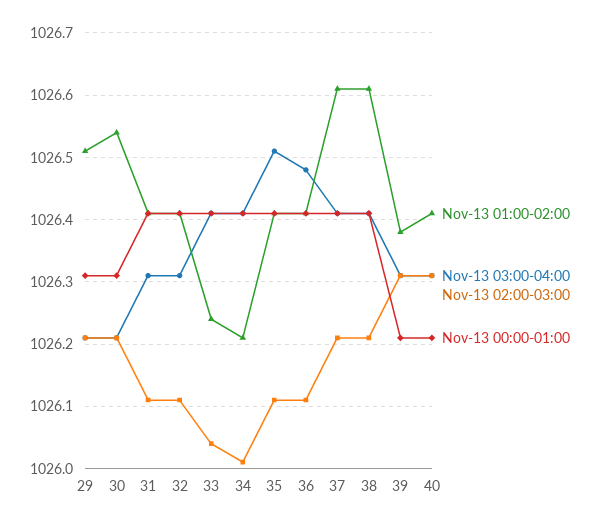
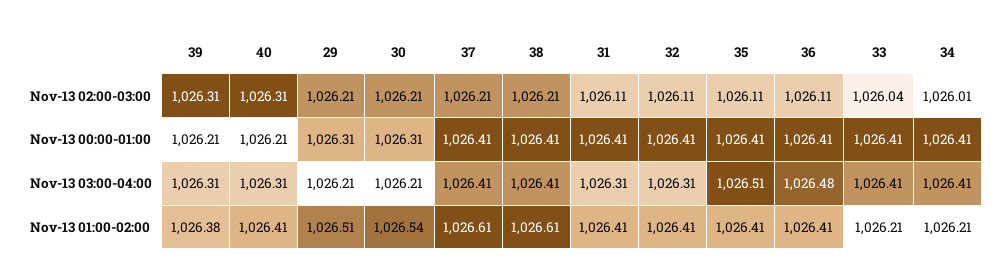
  {
    "Nov-13 01:00-02:00": {
      "29": 1026.51,
      "30": 1026.54,
      "31": 1026.41,
      "32": 1026.41,
-     "33": 1026.24,
+     "33": 1026.21,
      "34": 1026.21,
      "35": 1026.41,
      "36": 1026.41,
      "37": 1026.61,
      "38": 1026.61,
      "39": 1026.38,
      "40": 1026.41
    },
    "Nov-13 03:00-04:00": {
      "29": 1026.21,
      "30": 1026.21,
      "31": 1026.31,
      "32": 1026.31,
      "33": 1026.41,
      "34": 1026.41,
      "35": 1026.51,
      "36": 1026.48,
      "37": 1026.41,
      "38": 1026.41,
      "39": 1026.31,
      "40": 1026.31
    },
    "Nov-13 02:00-03:00": {
      "29": 1026.21,
      "30": 1026.21,
      "31": 1026.11,
      "32": 1026.11,
      "33": 1026.04,
      "34": 1026.01,
      "35": 1026.11,
      "36": 1026.11,
      "37": 1026.21,
      "38": 1026.21,
      "39": 1026.31,
      "40": 1026.31
    },
    "Nov-13 00:00-01:00": {
      "29": 1026.31,
      "30": 1026.31,
      "31": 1026.41,
      "32": 1026.41,
      "33": 1026.41,
      "34": 1026.41,
      "35": 1026.41,
      "36": 1026.41,
      "37": 1026.41,
      "38": 1026.41,
      "39": 1026.21,
      "40": 1026.21
    }
  }

